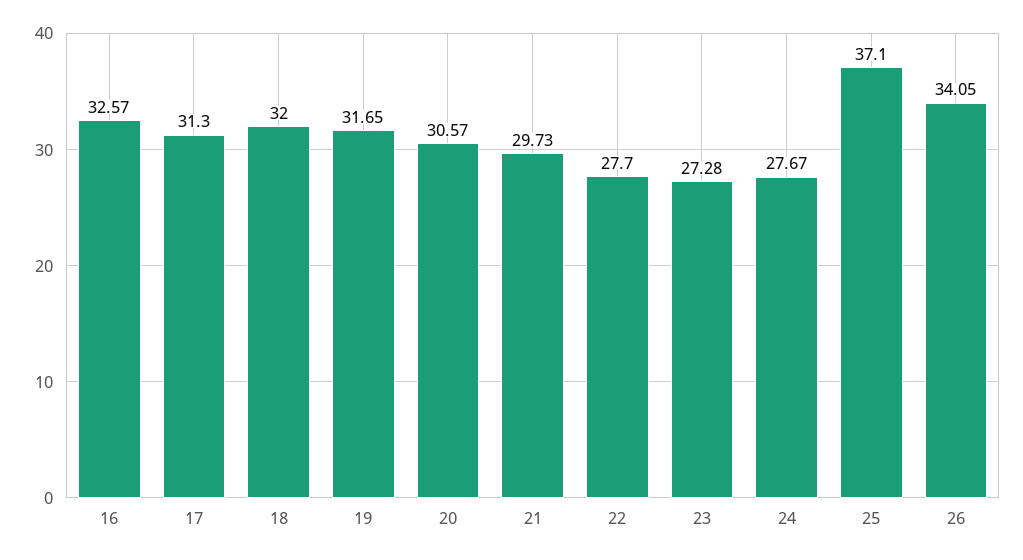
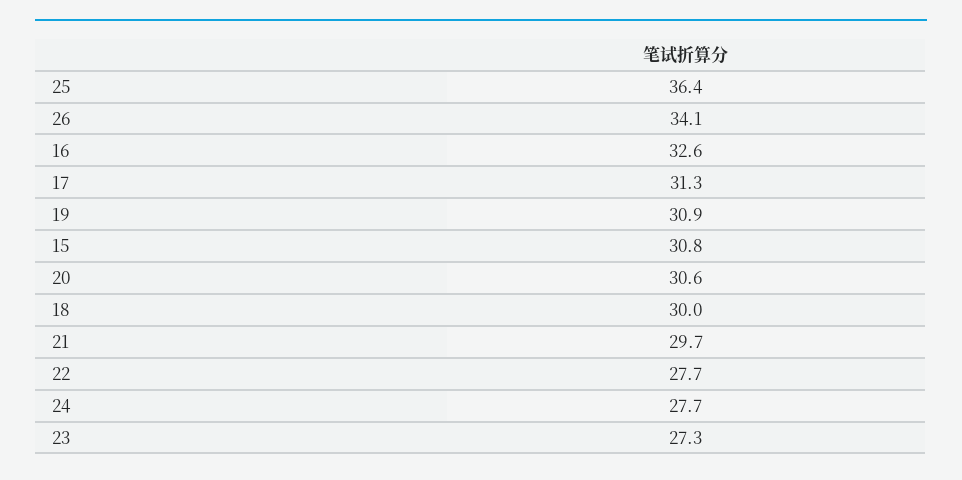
  {
    "16": 32.57,
    "17": 31.3,
-   "18": 32,
+   "18": 30,
-   "19": 31.65,
+   "19": 30.9,
    "20": 30.57,
    "21": 29.73,
    "22": 27.7,
    "23": 27.28,
    "24": 27.67,
-   "25": 37.1,
+   "25": 36.4,
-   "26": 34.05
+   "26": 34.05,
+   "15": 30.8
  }

